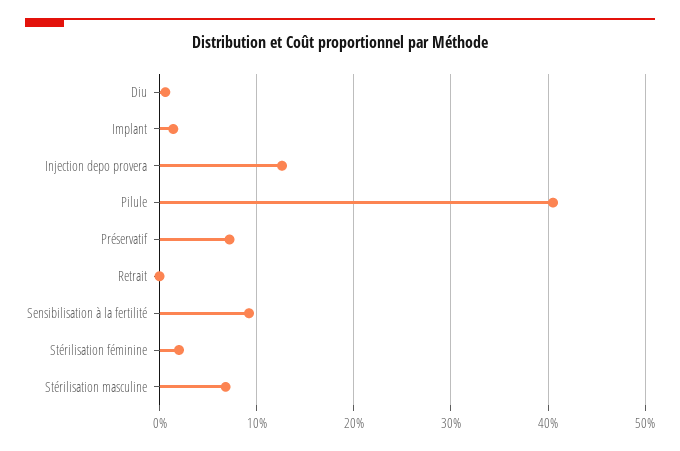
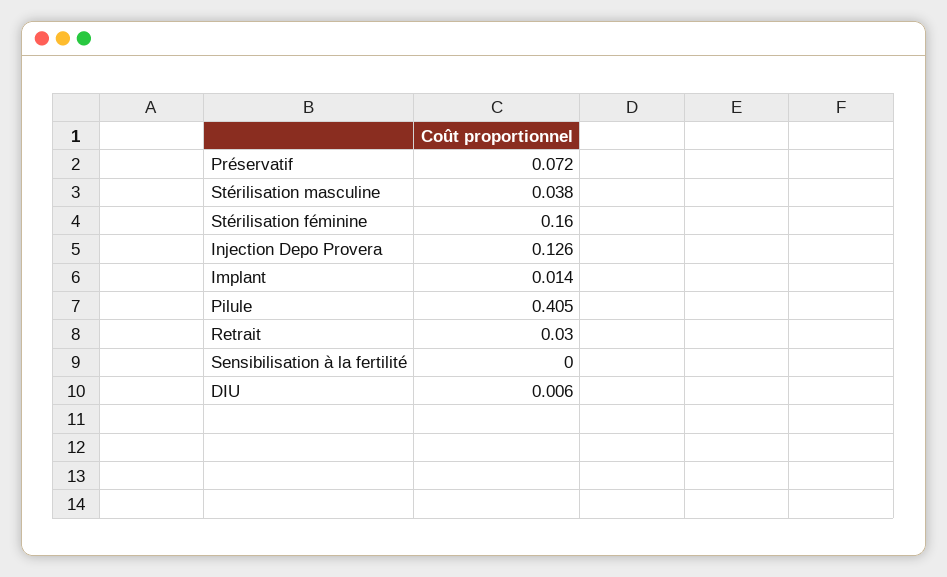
  {
    "Diu": 0.006,
    "Implant": 0.014,
    "Injection depo provera": 0.126,
    "Pilule": 0.405,
    "Préservatif": 0.072,
-   "Retrait": 0,
+   "Retrait": 0.03,
-   "Sensibilisation à la fertilité": 0.09,
+   "Sensibilisation à la fertilité": 0,
-   "Stérilisation féminine": 0.02,
+   "Stérilisation féminine": 0.16,
-   "Stérilisation masculine": 0.07
+   "Stérilisation masculine": 0.038
  }

